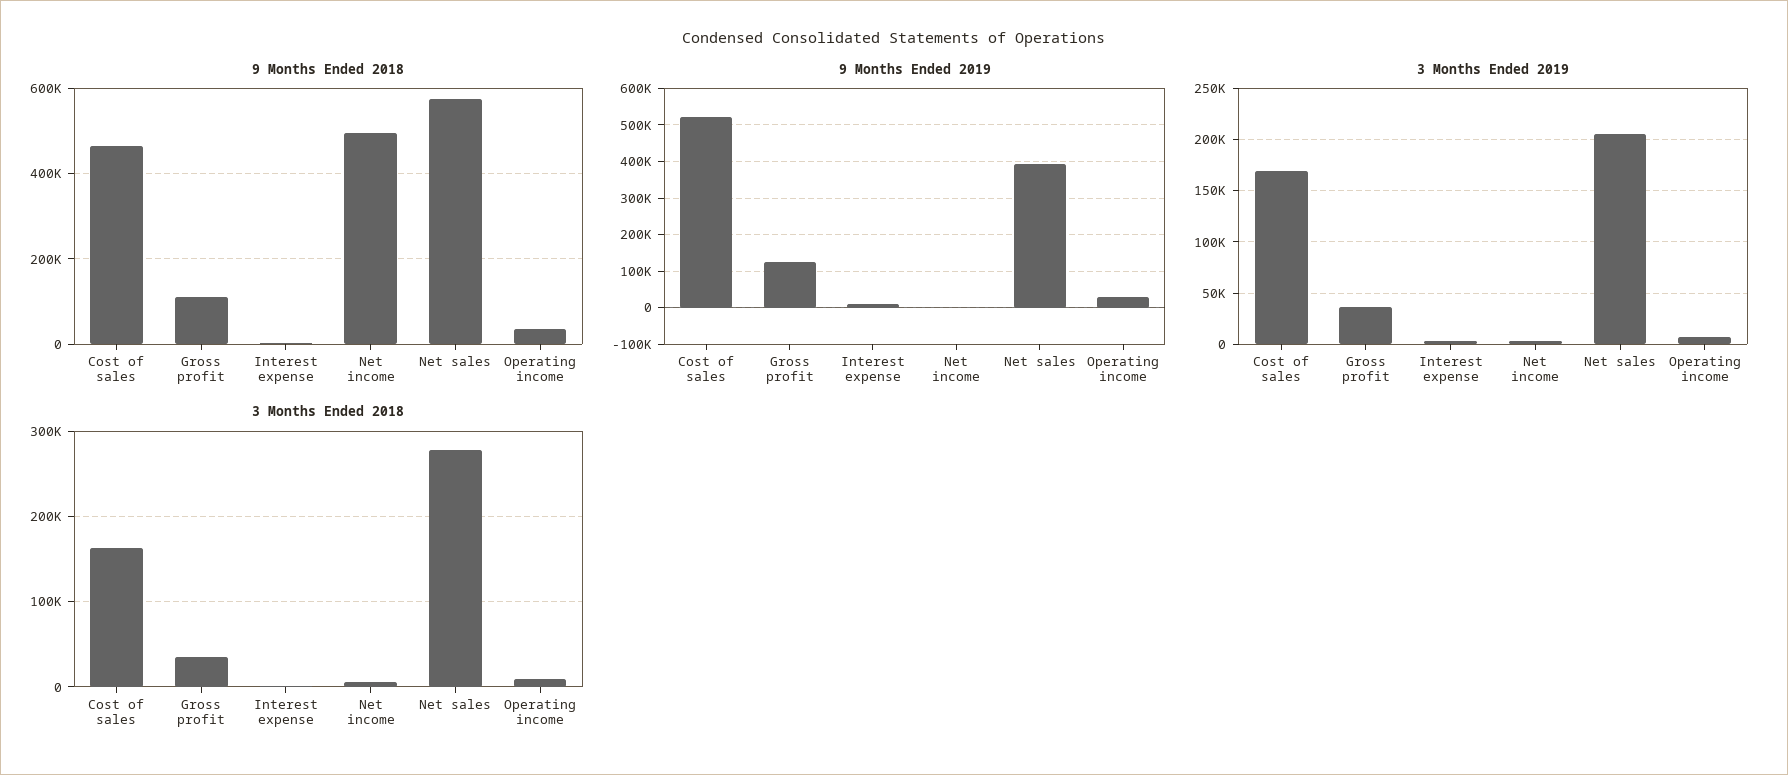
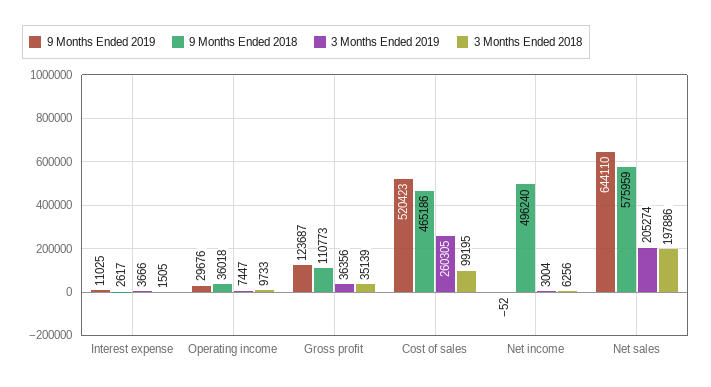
  {
    "9 Months Ended 2018": {
      "Cost of sales": 465186,
      "Gross profit": 110773,
      "Interest expense": 2617,
      "Net income": 496240,
      "Net sales": 575959,
      "Operating income": 36018
    },
    "9 Months Ended 2019": {
      "Cost of sales": 520423,
      "Gross profit": 123687,
      "Interest expense": 11025,
      "Net income": -52,
-     "Net sales": 400000,
+     "Net sales": 644110,
      "Operating income": 29676
    },
    "3 Months Ended 2019": {
-     "Cost of sales": 170000,
+     "Cost of sales": 260305,
      "Gross profit": 36356,
      "Interest expense": 3666,
      "Net income": 3004,
      "Net sales": 205274,
      "Operating income": 7447
    },
    "3 Months Ended 2018": {
-     "Cost of sales": 160000,
+     "Cost of sales": 99195,
      "Gross profit": 35139,
      "Interest expense": 1505,
      "Net income": 6256,
-     "Net sales": 280000,
+     "Net sales": 197886,
      "Operating income": 9733
    }
  }

